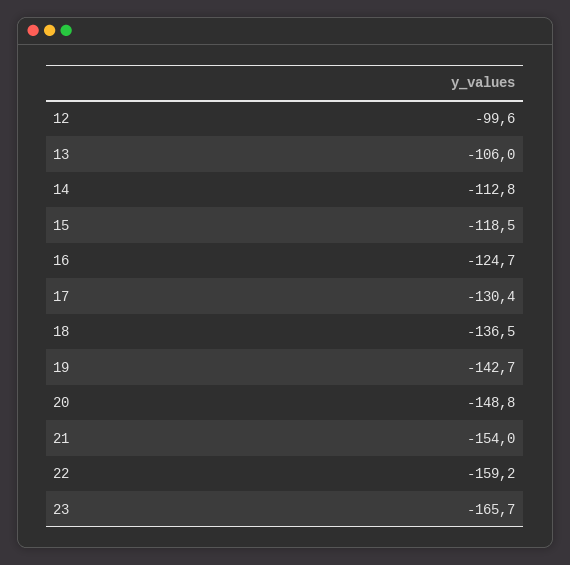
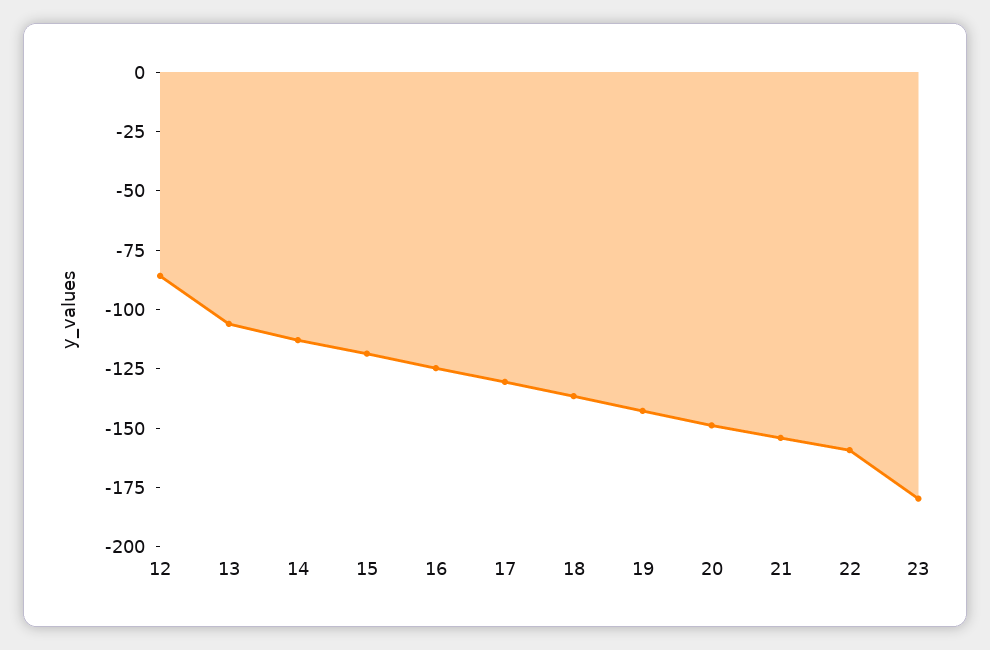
  {
-   "12": -99.6,
+   "12": -85,
    "13": -106,
    "14": -112.8,
    "15": -118.5,
    "16": -124.7,
    "17": -130.4,
    "18": -136.5,
    "19": -142.7,
    "20": -148.8,
    "21": -154,
    "22": -159.2,
-   "23": -165.7
+   "23": -180
  }

